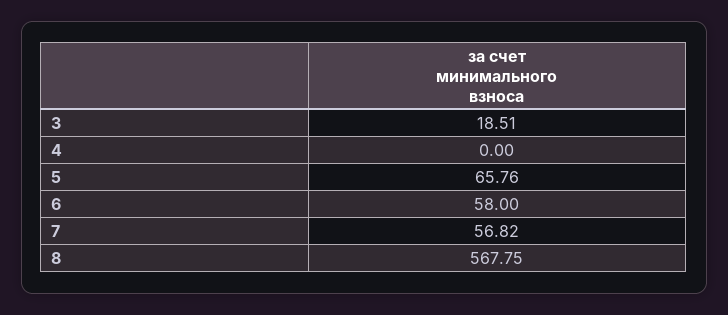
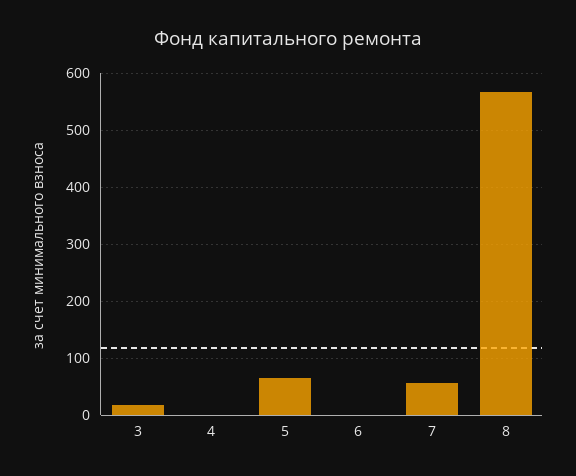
  {
    "3": 18.51,
    "4": 0,
    "5": 65.76,
-   "6": 58,
+   "6": 0,
    "7": 56.82,
    "8": 567.75
  }

